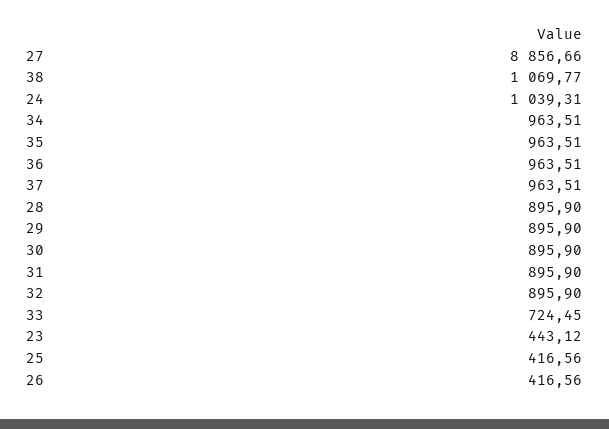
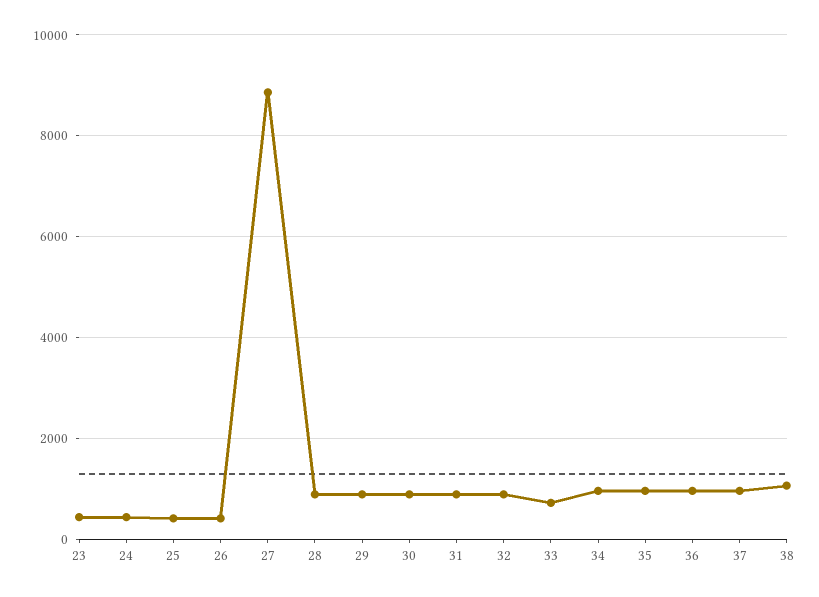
  {
    "27": 8856.66,
    "38": 1069.77,
-   "24": 1039.31,
+   "24": 400,
    "34": 963.51,
    "35": 963.51,
    "36": 963.51,
    "37": 963.51,
    "28": 895.9,
    "29": 895.9,
    "30": 895.9,
    "31": 895.9,
    "32": 895.9,
    "33": 724.45,
    "23": 443.12,
    "25": 416.56,
    "26": 416.56
  }

